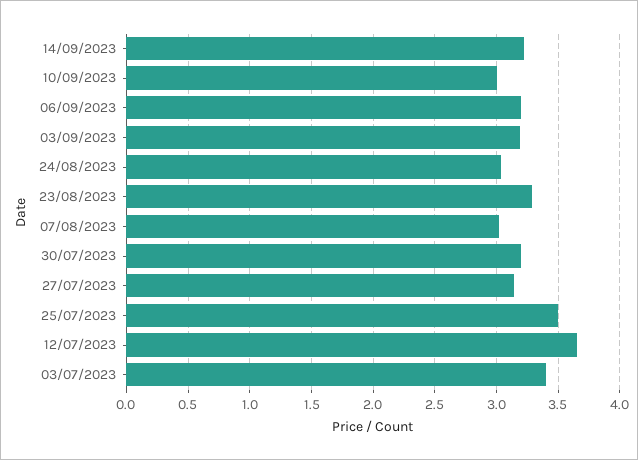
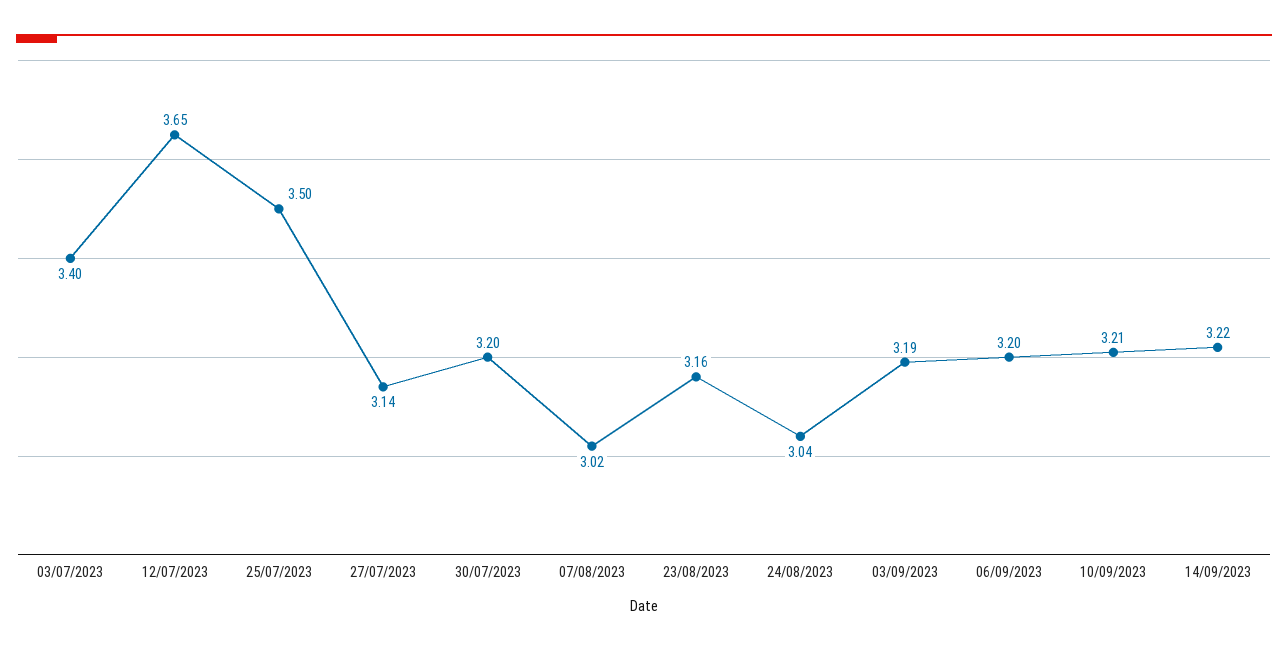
  {
    "14/09/2023": 3.22,
-   "10/09/2023": 3,
+   "10/09/2023": 3.21,
    "06/09/2023": 3.2,
    "03/09/2023": 3.19,
    "24/08/2023": 3.04,
-   "23/08/2023": 3.3,
+   "23/08/2023": 3.16,
    "07/08/2023": 3.02,
    "30/07/2023": 3.2,
    "27/07/2023": 3.14,
    "25/07/2023": 3.5,
    "12/07/2023": 3.65,
    "03/07/2023": 3.4
  }

